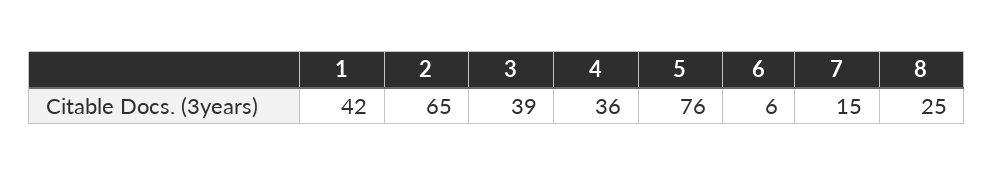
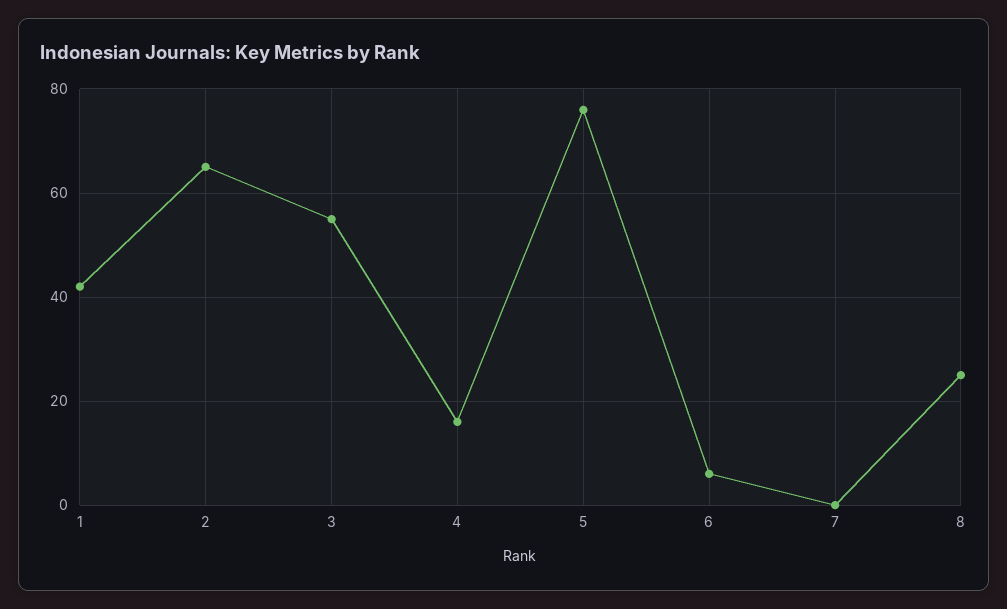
  {
    "1": 42,
    "2": 65,
-   "3": 39,
+   "3": 55,
-   "4": 36,
+   "4": 15,
    "5": 76,
    "6": 6,
-   "7": 15,
+   "7": 0,
    "8": 25
  }

